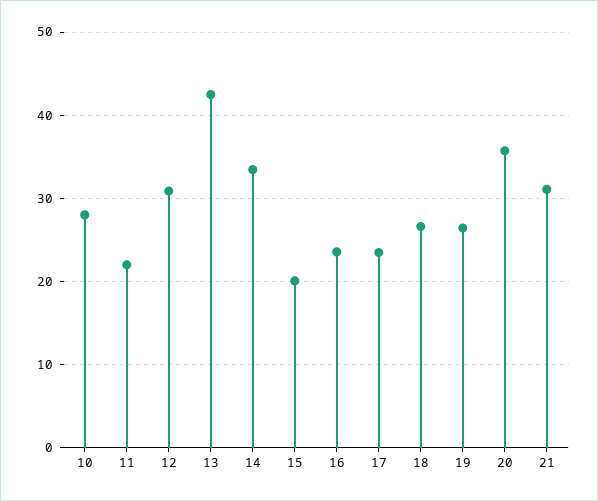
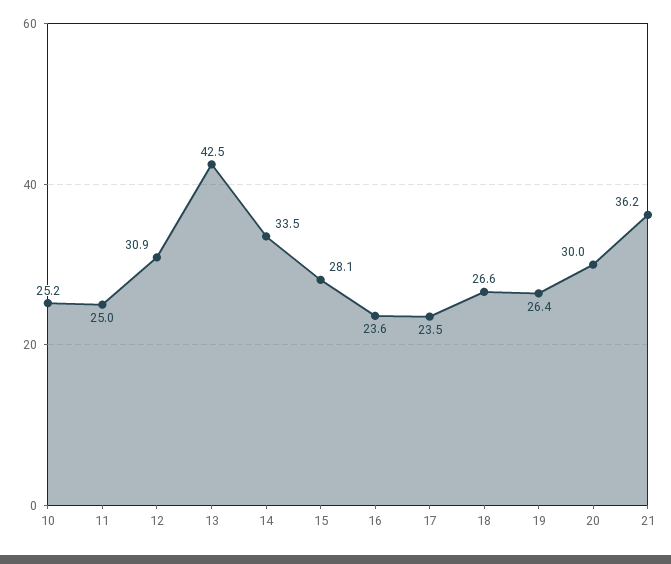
  {
-   "10": 28,
+   "10": 25.2,
-   "11": 22,
+   "11": 25,
    "12": 30.9,
    "13": 42.5,
    "14": 33.5,
-   "15": 20,
+   "15": 28.1,
    "16": 23.6,
    "17": 23.5,
    "18": 26.6,
    "19": 26.4,
-   "20": 36,
+   "20": 30,
-   "21": 31
+   "21": 36.2
  }

